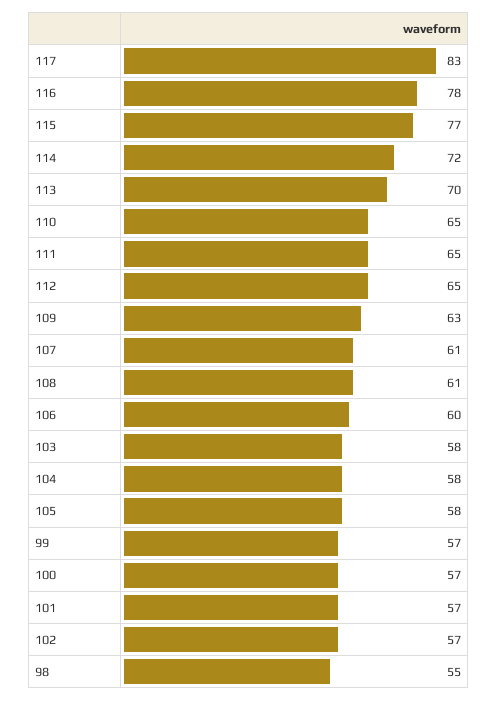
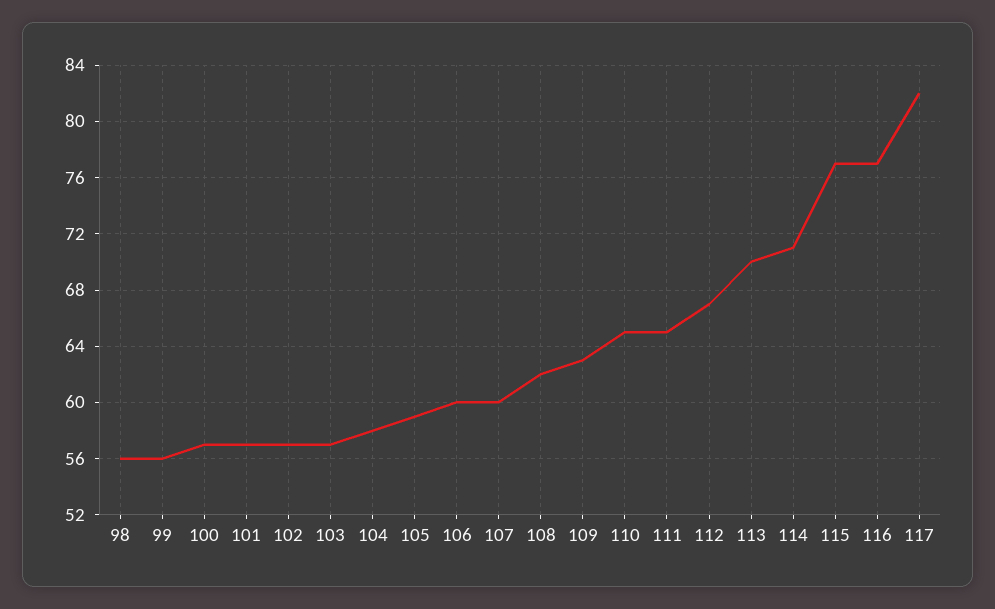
  {
-   "117": 83,
+   "117": 82,
-   "116": 78,
+   "116": 77,
    "115": 77,
-   "114": 72,
+   "114": 71,
    "113": 70,
    "110": 65,
    "111": 65,
-   "112": 65,
+   "112": 67,
    "109": 63,
-   "107": 61,
+   "107": 60,
-   "108": 61,
+   "108": 62,
    "106": 60,
-   "103": 58,
+   "103": 57,
    "104": 58,
-   "105": 58,
+   "105": 59,
-   "99": 57,
+   "99": 56,
    "100": 57,
    "101": 57,
    "102": 57,
-   "98": 55
+   "98": 56
  }

